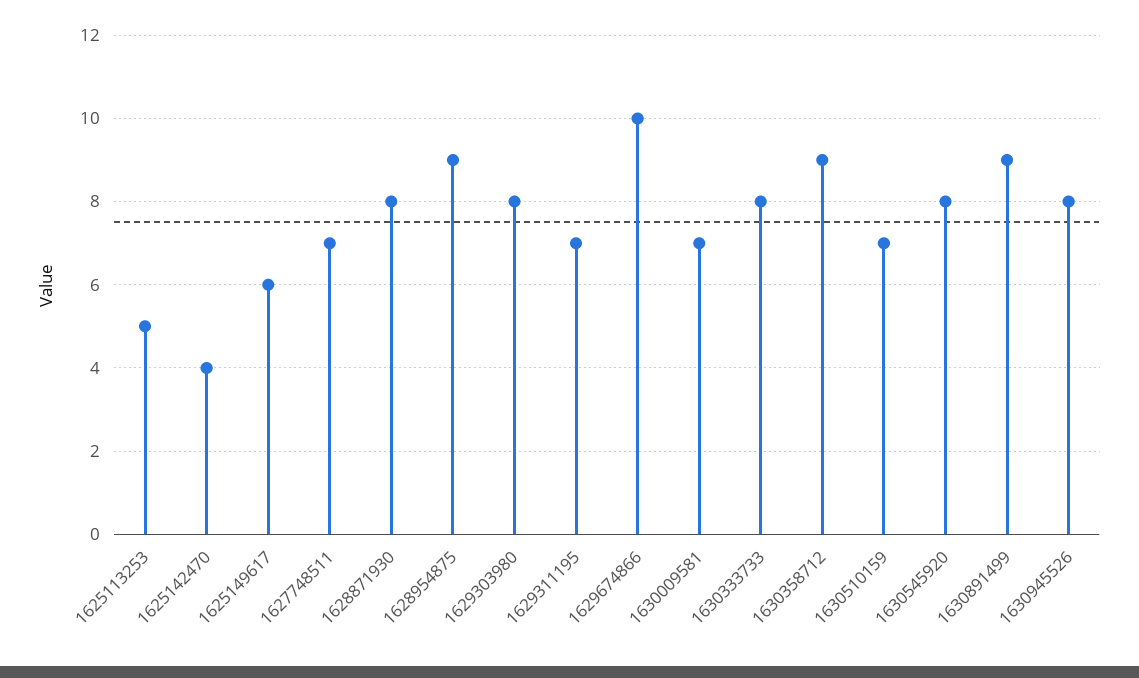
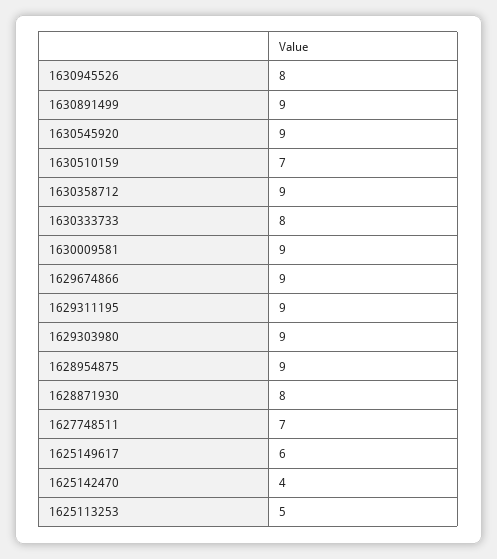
  {
    "1625113253": 5,
    "1625142470": 4,
    "1625149617": 6,
    "1627748511": 7,
    "1628871930": 8,
    "1628954875": 9,
-   "1629303980": 8,
+   "1629303980": 9,
-   "1629311195": 7,
+   "1629311195": 9,
-   "1629674866": 10,
+   "1629674866": 9,
-   "1630009581": 7,
+   "1630009581": 9,
    "1630333733": 8,
    "1630358712": 9,
    "1630510159": 7,
-   "1630545920": 8,
+   "1630545920": 9,
    "1630891499": 9,
    "1630945526": 8
  }

